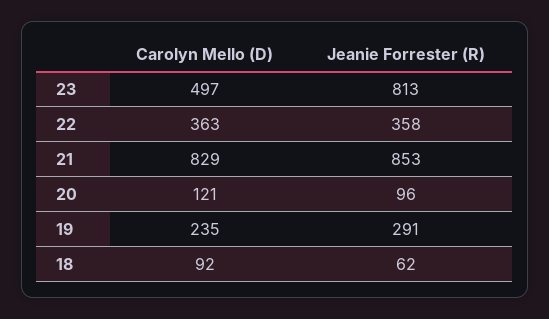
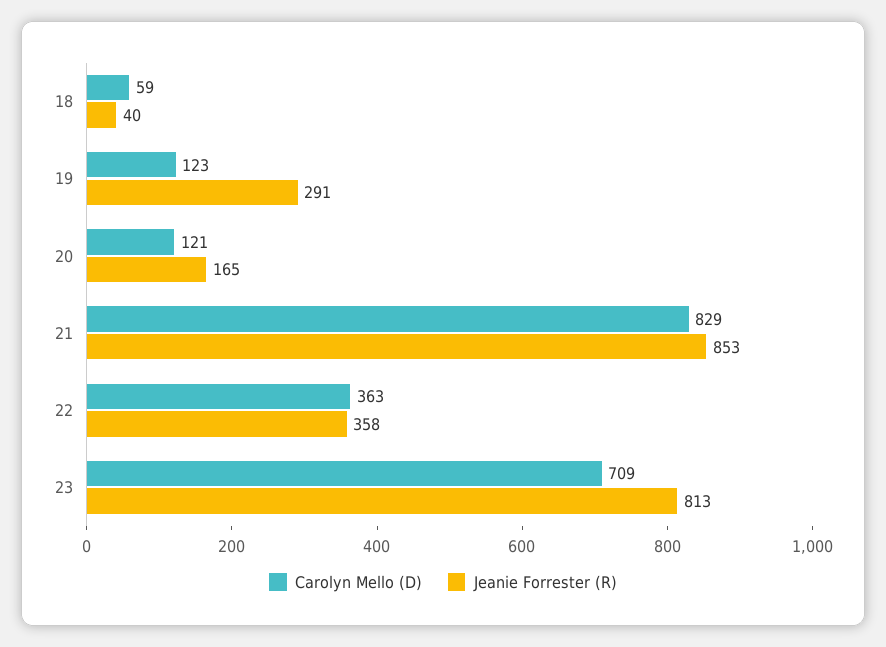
  {
    "Carolyn Mello (D)": {
-     "23": 497,
+     "23": 709,
      "22": 363,
      "21": 829,
      "20": 121,
-     "19": 235,
+     "19": 123,
-     "18": 92
+     "18": 59
    },
    "Jeanie Forrester (R)": {
      "23": 813,
      "22": 358,
      "21": 853,
-     "20": 96,
+     "20": 165,
      "19": 291,
-     "18": 62
+     "18": 40
    }
  }

